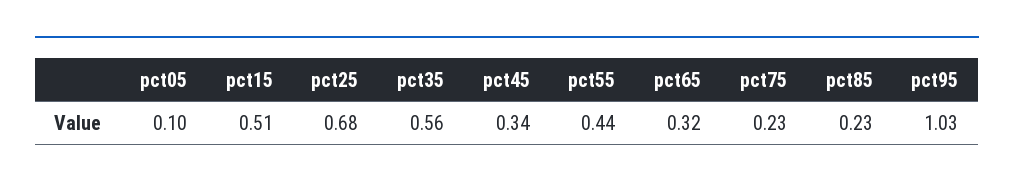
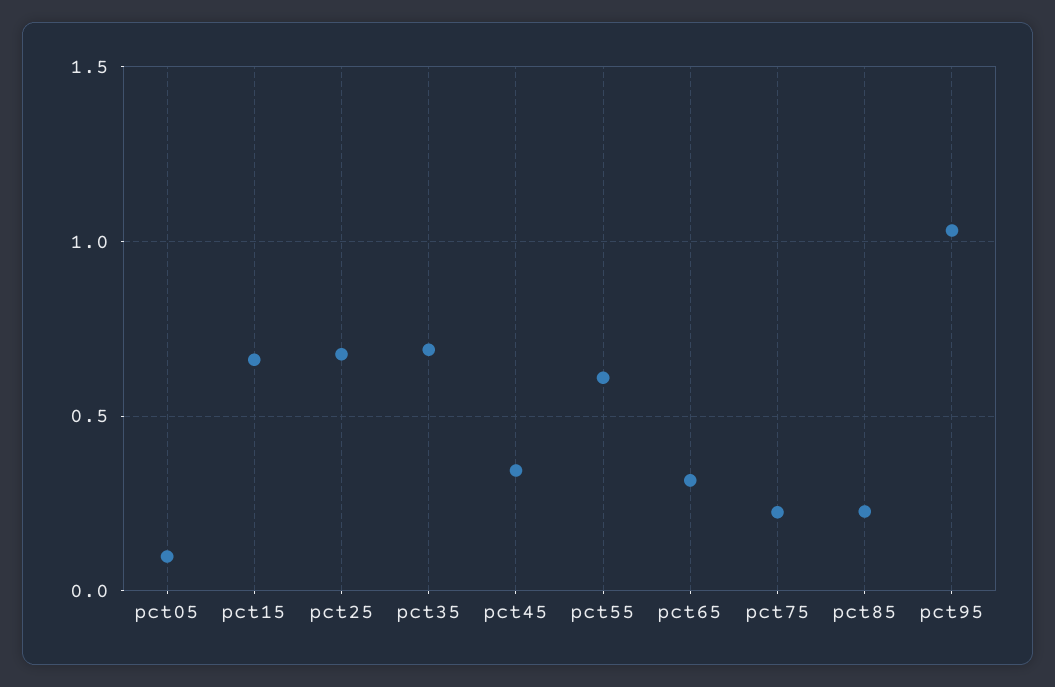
  {
    "pct05": 0.1,
-   "pct15": 0.51,
+   "pct15": 0.65,
    "pct25": 0.68,
-   "pct35": 0.56,
+   "pct35": 0.7,
    "pct45": 0.34,
-   "pct55": 0.44,
+   "pct55": 0.6,
    "pct65": 0.32,
    "pct75": 0.23,
    "pct85": 0.23,
    "pct95": 1.03
  }

